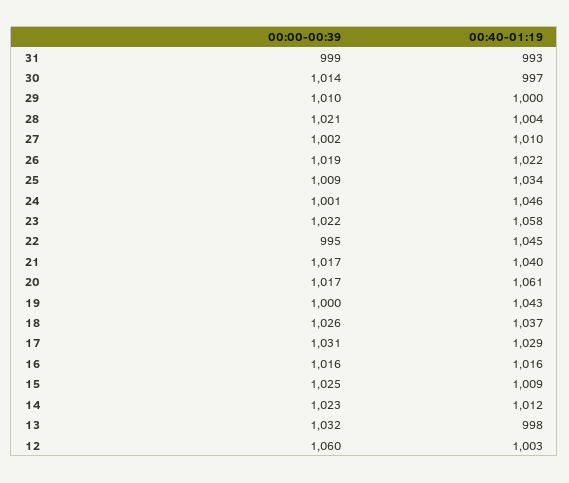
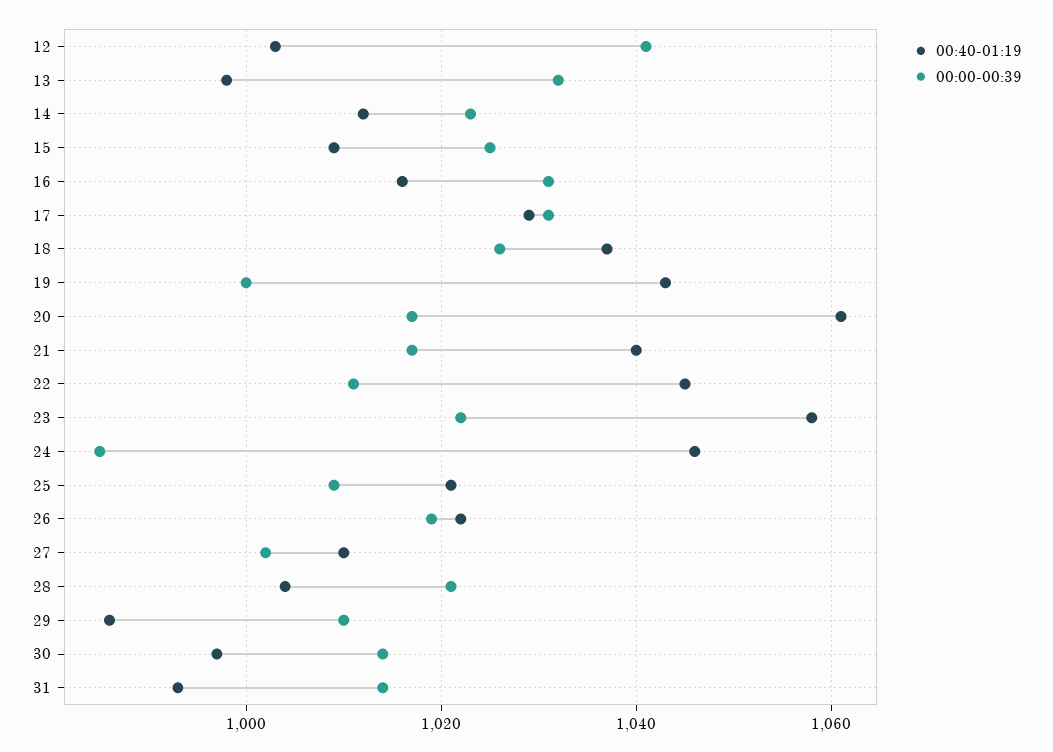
  {
    "00:00-00:39": {
-     "31": 999,
+     "31": 1015,
      "30": 1014,
      "29": 1010,
      "28": 1021,
      "27": 1002,
      "26": 1019,
      "25": 1009,
-     "24": 1001,
+     "24": 985,
      "23": 1022,
-     "22": 995,
+     "22": 1010,
      "21": 1017,
      "20": 1017,
      "19": 1000,
      "18": 1026,
      "17": 1031,
-     "16": 1016,
+     "16": 1030,
      "15": 1025,
      "14": 1023,
      "13": 1032,
-     "12": 1060
+     "12": 1040
    },
    "00:40-01:19": {
      "31": 993,
      "30": 997,
-     "29": 1000,
+     "29": 985,
      "28": 1004,
      "27": 1010,
      "26": 1022,
-     "25": 1034,
+     "25": 1020,
      "24": 1046,
      "23": 1058,
      "22": 1045,
      "21": 1040,
      "20": 1061,
      "19": 1043,
      "18": 1037,
      "17": 1029,
      "16": 1016,
      "15": 1009,
      "14": 1012,
      "13": 998,
      "12": 1003
    }
  }

